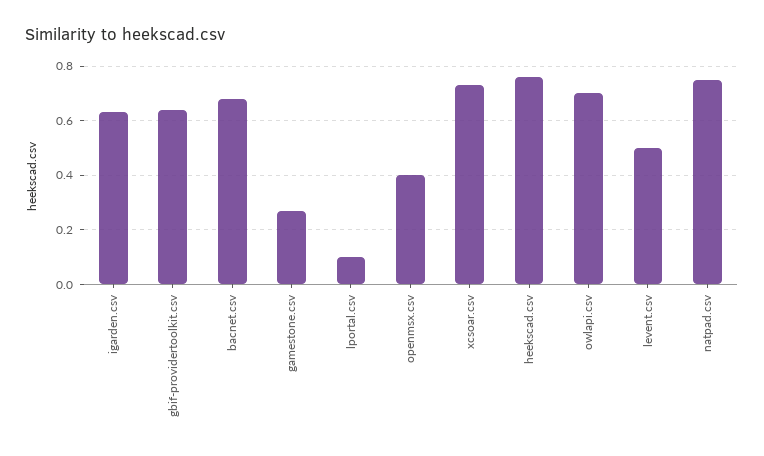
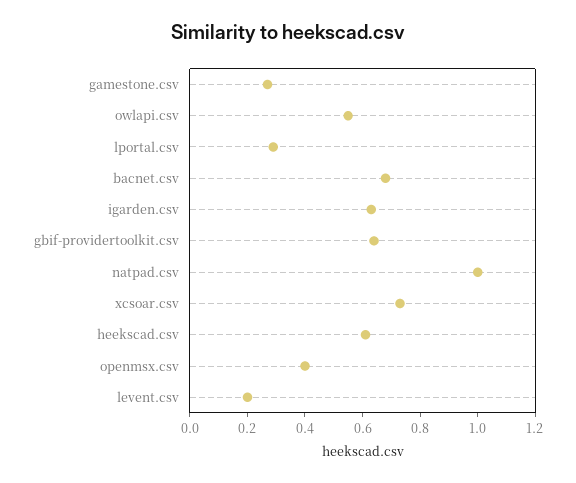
  {
    "igarden.csv": 0.65,
    "gbif-providertoolkit.csv": 0.65,
    "bacnet.csv": 0.7,
    "gamestone.csv": 0.25,
-   "lportal.csv": 0.1,
+   "lportal.csv": 0.3,
    "openmsx.csv": 0.4,
    "xcsoar.csv": 0.75,
-   "heekscad.csv": 0.75,
+   "heekscad.csv": 0.6,
-   "owlapi.csv": 0.7,
+   "owlapi.csv": 0.55,
-   "levent.csv": 0.5,
+   "levent.csv": 0.2,
-   "natpad.csv": 0.75
+   "natpad.csv": 1
  }

